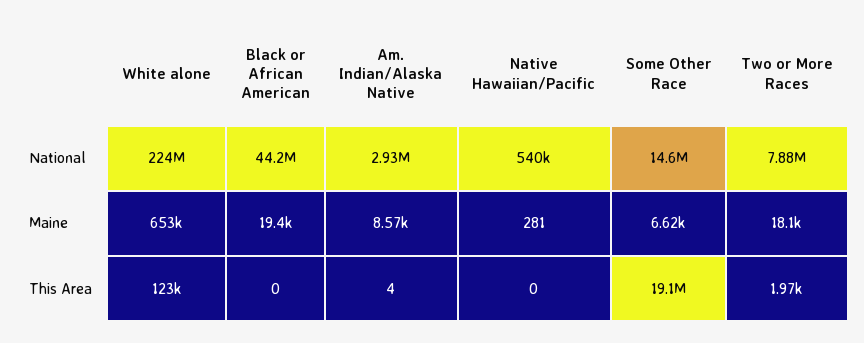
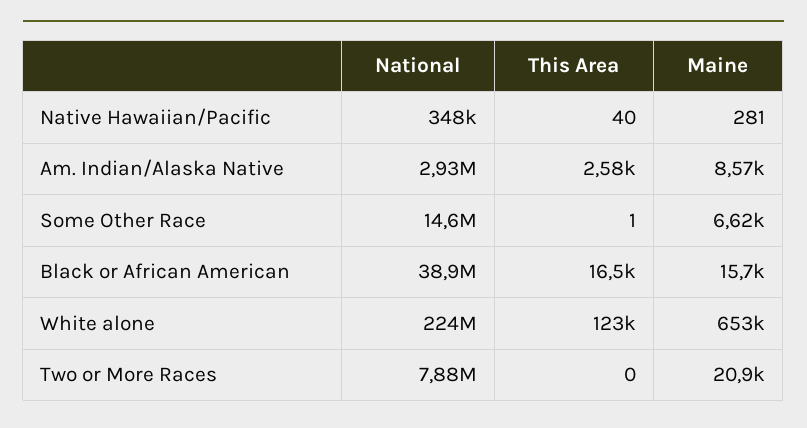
  {
    "White alone": {
      "National": 224000000,
      "Maine": 653000,
      "This Area": 123000
    },
    "Black or African American": {
-     "National": 44200000,
+     "National": 38900000,
-     "Maine": 19400,
+     "Maine": 15700,
-     "This Area": 0
+     "This Area": 16500
    },
    "Am. Indian/Alaska Native": {
      "National": 2930000,
      "Maine": 8570,
-     "This Area": 4
+     "This Area": 2580
    },
    "Native Hawaiian/Pacific": {
-     "National": 540000,
+     "National": 348000,
      "Maine": 281,
-     "This Area": 0
+     "This Area": 40
    },
    "Some Other Race": {
      "National": 14600000,
      "Maine": 6620,
-     "This Area": 19100000
+     "This Area": 1
    },
    "Two or More Races": {
      "National": 7880000,
-     "Maine": 18100,
+     "Maine": 20900,
-     "This Area": 1970
+     "This Area": 0
    }
  }

